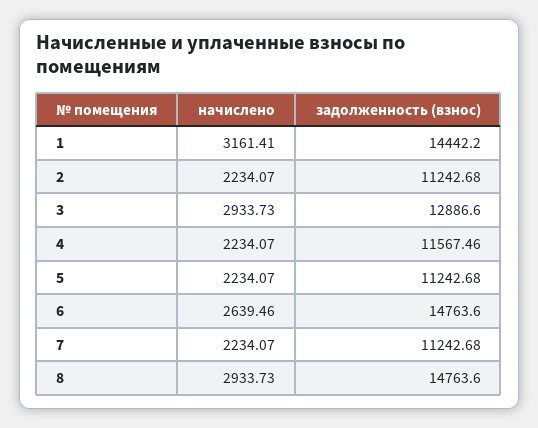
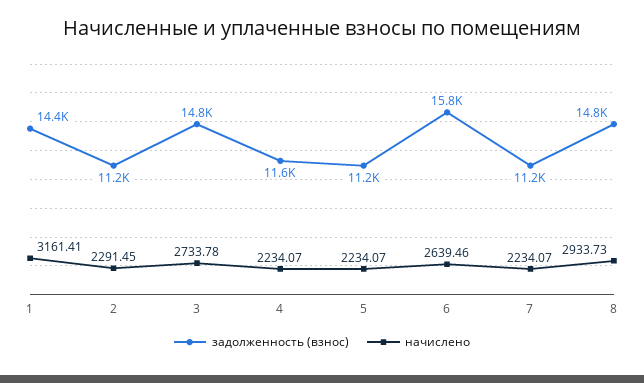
  {
    "начислено": {
      "1": 3161.41,
-     "2": 2234.07,
+     "2": 2291.45,
-     "3": 2933.73,
+     "3": 2733.78,
      "4": 2234.07,
      "5": 2234.07,
      "6": 2639.46,
      "7": 2234.07,
      "8": 2933.73
    },
    "задолженность (взнос)": {
      "1": 14442.2,
      "2": 11242.68,
-     "3": 12886.6,
+     "3": 14800,
      "4": 11567.46,
      "5": 11242.68,
-     "6": 14763.6,
+     "6": 15800,
      "7": 11242.68,
      "8": 14763.6
    }
  }

